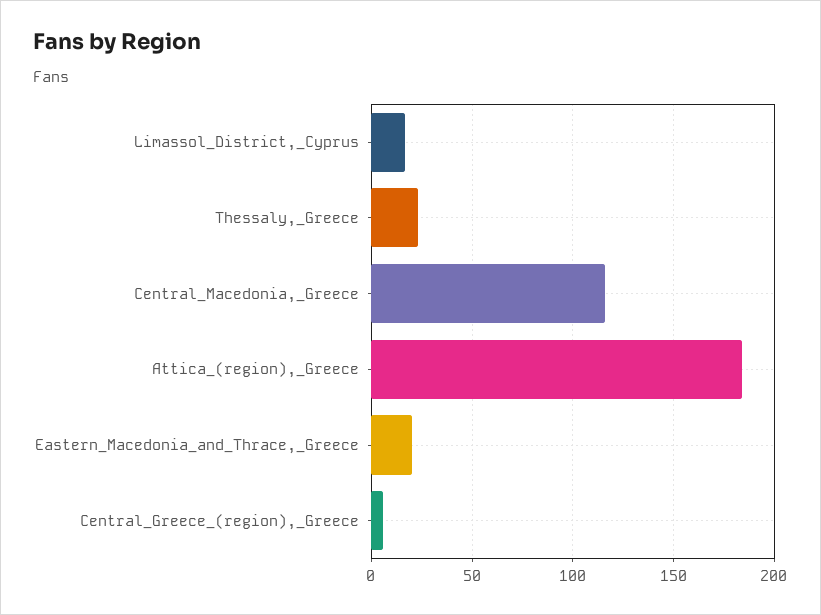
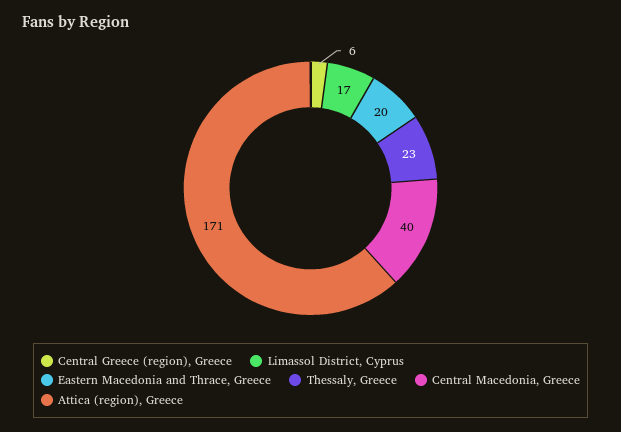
  {
    "Limassol_District,_Cyprus": 17,
    "Thessaly,_Greece": 23,
-   "Central_Macedonia,_Greece": 115,
+   "Central_Macedonia,_Greece": 40,
-   "Attica_(region),_Greece": 185,
+   "Attica_(region),_Greece": 171,
    "Eastern_Macedonia_and_Thrace,_Greece": 20,
    "Central_Greece_(region),_Greece": 6
  }

